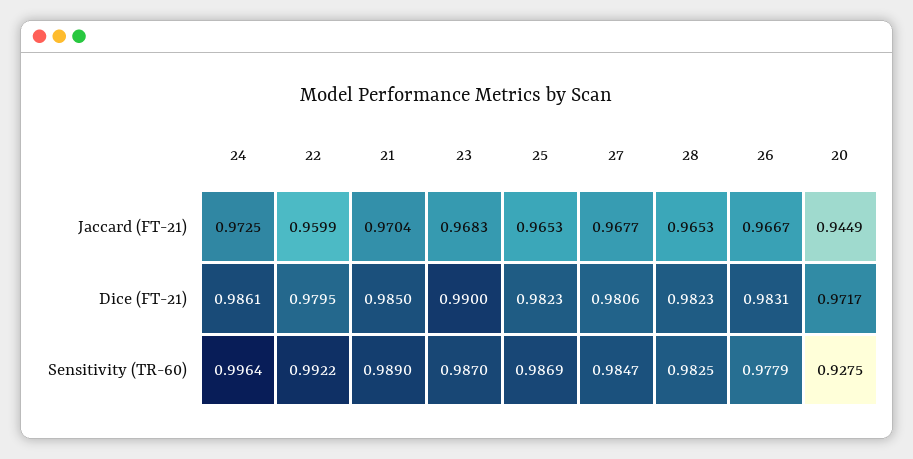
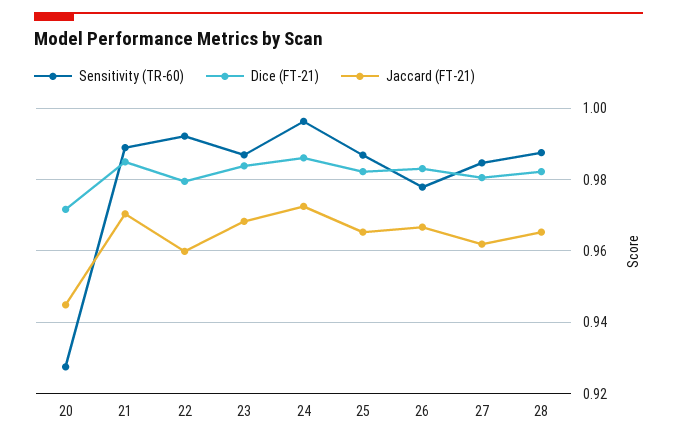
  {
    "Jaccard (FT-21)": {
      "24": 0.9725,
      "22": 0.9599,
      "21": 0.9704,
      "23": 0.9683,
      "25": 0.9653,
-     "27": 0.9677,
+     "27": 0.962,
      "28": 0.9653,
      "26": 0.9667,
      "20": 0.9449
    },
    "Dice (FT-21)": {
      "24": 0.9861,
      "22": 0.9795,
      "21": 0.985,
-     "23": 0.99,
+     "23": 0.984,
      "25": 0.9823,
      "27": 0.9806,
      "28": 0.9823,
      "26": 0.9831,
      "20": 0.9717
    },
    "Sensitivity (TR-60)": {
      "24": 0.9964,
      "22": 0.9922,
      "21": 0.989,
      "23": 0.987,
      "25": 0.9869,
      "27": 0.9847,
-     "28": 0.9825,
+     "28": 0.988,
      "26": 0.9779,
      "20": 0.9275
    }
  }

